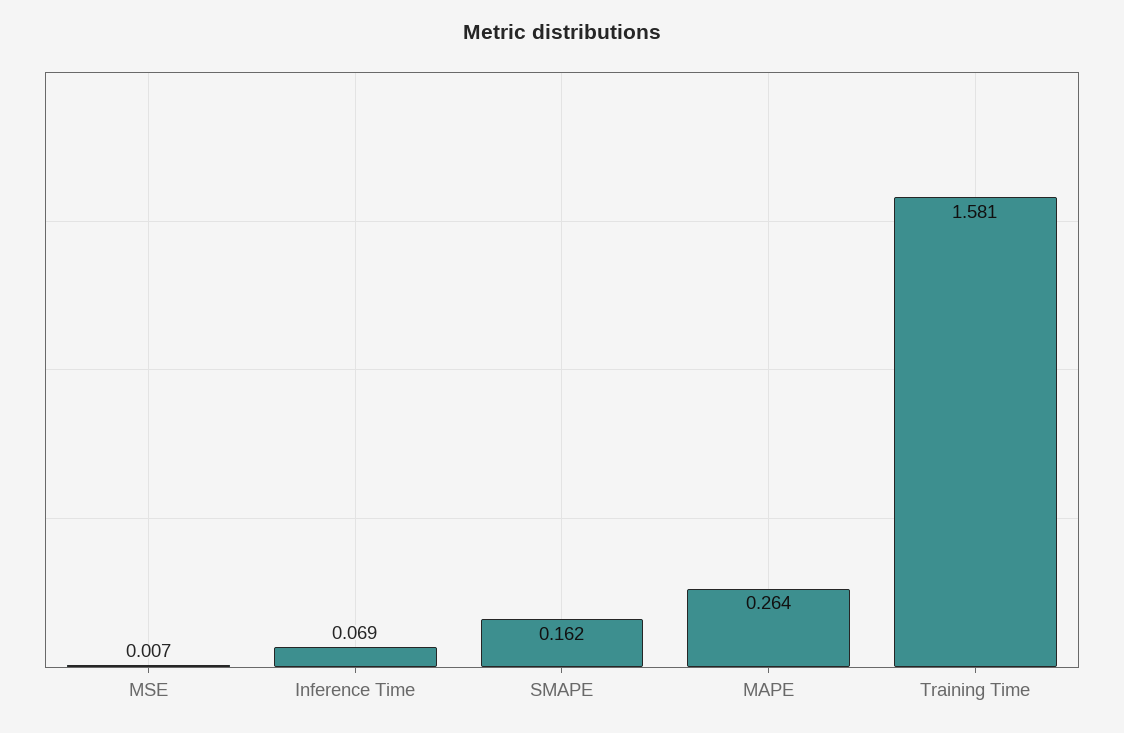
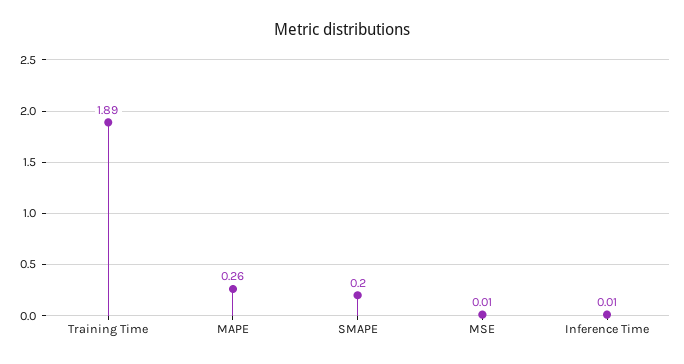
  {
    "MSE": 0.007,
-   "Inference Time": 0.069,
+   "Inference Time": 0.01,
-   "SMAPE": 0.162,
+   "SMAPE": 0.2,
    "MAPE": 0.264,
-   "Training Time": 1.581
+   "Training Time": 1.89
  }

